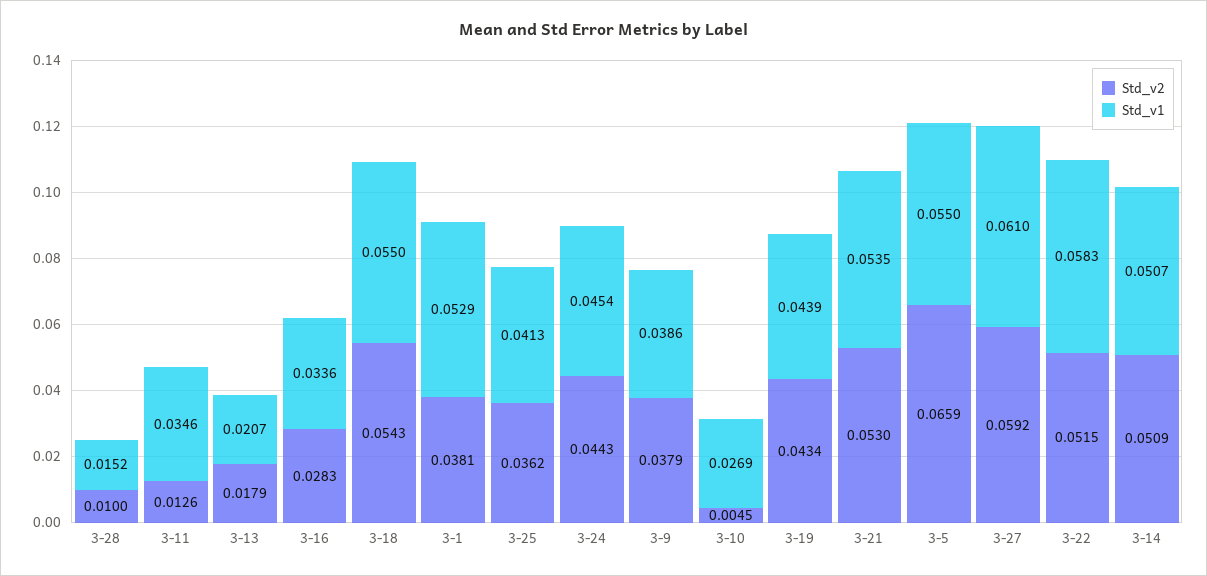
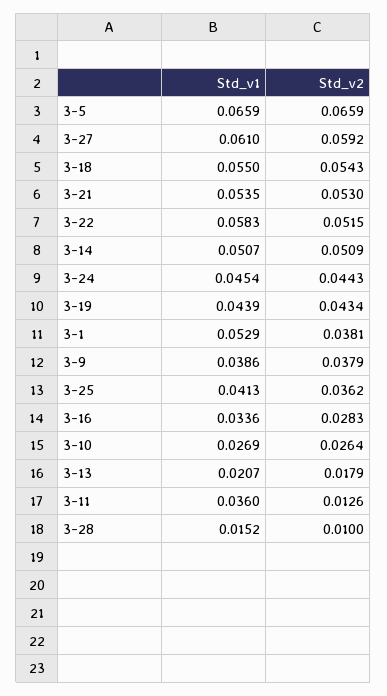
  {
    "Std_v2": {
      "3-28": 0.01,
      "3-11": 0.0126,
      "3-13": 0.0179,
      "3-16": 0.0283,
      "3-18": 0.0543,
      "3-1": 0.0381,
      "3-25": 0.0362,
      "3-24": 0.0443,
      "3-9": 0.0379,
-     "3-10": 0.0045,
+     "3-10": 0.0264,
      "3-19": 0.0434,
      "3-21": 0.053,
      "3-5": 0.0659,
      "3-27": 0.0592,
      "3-22": 0.0515,
      "3-14": 0.0509
    },
    "Std_v1": {
      "3-28": 0.0152,
-     "3-11": 0.0346,
+     "3-11": 0.036,
      "3-13": 0.0207,
      "3-16": 0.0336,
      "3-18": 0.055,
      "3-1": 0.0529,
      "3-25": 0.0413,
      "3-24": 0.0454,
      "3-9": 0.0386,
      "3-10": 0.0269,
      "3-19": 0.0439,
      "3-21": 0.0535,
-     "3-5": 0.055,
+     "3-5": 0.0659,
      "3-27": 0.061,
      "3-22": 0.0583,
      "3-14": 0.0507
    }
  }

